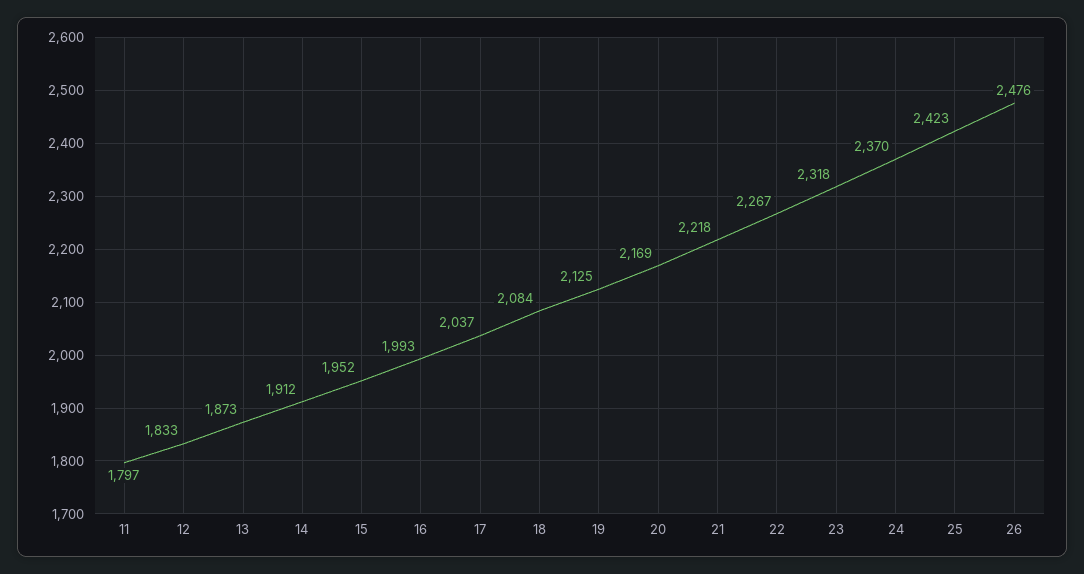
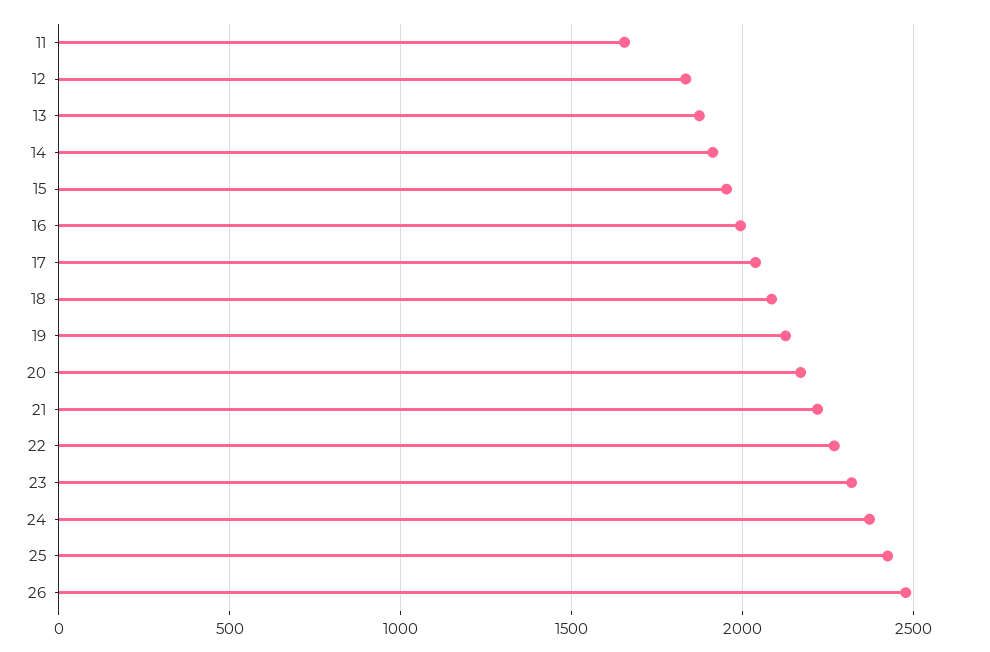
  {
-   "11": 1797,
+   "11": 1650,
    "12": 1833,
    "13": 1873,
    "14": 1912,
    "15": 1952,
    "16": 1993,
    "17": 2037,
    "18": 2084,
    "19": 2125,
    "20": 2169,
    "21": 2218,
    "22": 2267,
    "23": 2318,
    "24": 2370,
    "25": 2423,
    "26": 2476
  }

